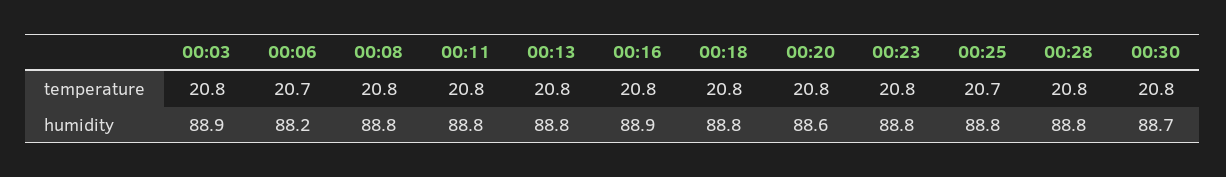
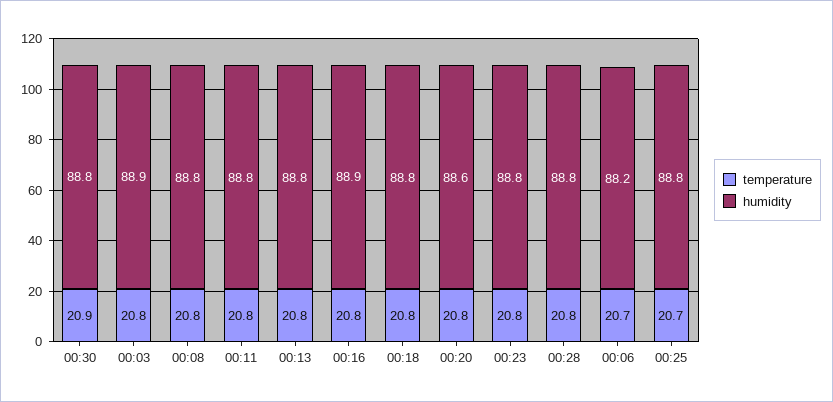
  {
    "temperature": {
      "00:03": 20.8,
      "00:06": 20.7,
      "00:08": 20.8,
      "00:11": 20.8,
      "00:13": 20.8,
      "00:16": 20.8,
      "00:18": 20.8,
      "00:20": 20.8,
      "00:23": 20.8,
      "00:25": 20.7,
      "00:28": 20.8,
-     "00:30": 20.8
+     "00:30": 20.9
    },
    "humidity": {
      "00:03": 88.9,
      "00:06": 88.2,
      "00:08": 88.8,
      "00:11": 88.8,
      "00:13": 88.8,
      "00:16": 88.9,
      "00:18": 88.8,
      "00:20": 88.6,
      "00:23": 88.8,
      "00:25": 88.8,
      "00:28": 88.8,
-     "00:30": 88.7
+     "00:30": 88.8
    }
  }

